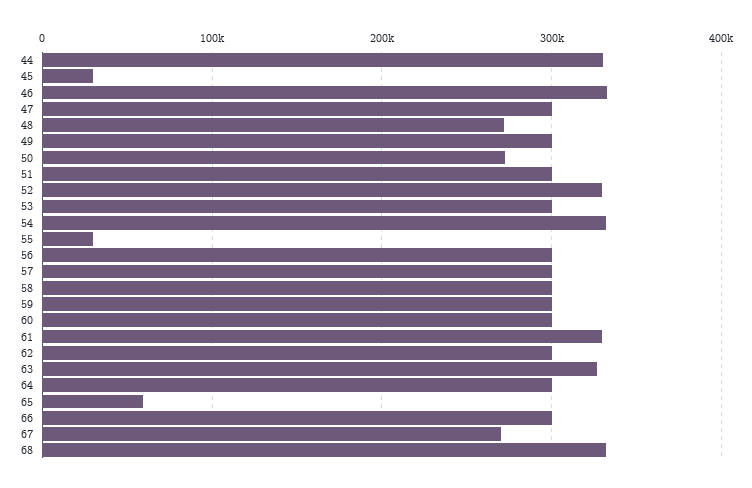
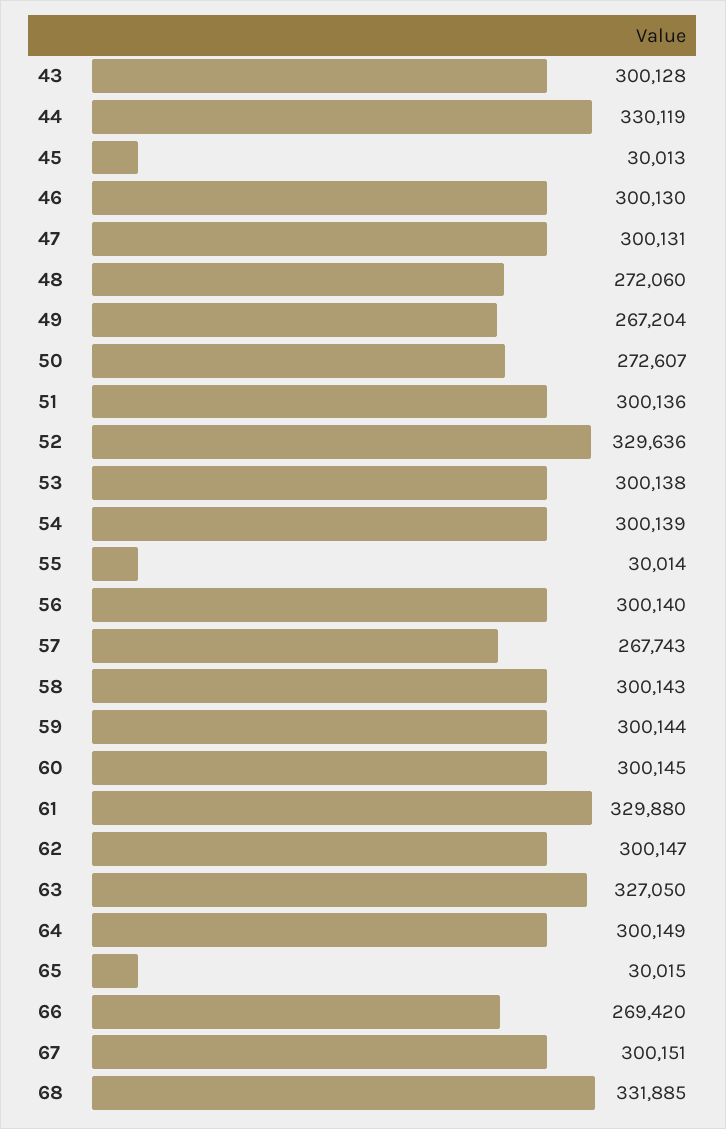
  {
    "44": 330119,
    "45": 30013,
-   "46": 330000,
+   "46": 300130,
    "47": 300131,
    "48": 272060,
-   "49": 300000,
+   "49": 267204,
    "50": 272607,
    "51": 300136,
    "52": 329636,
    "53": 300138,
-   "54": 330000,
+   "54": 300139,
    "55": 30014,
    "56": 300140,
-   "57": 300000,
+   "57": 267743,
    "58": 300143,
    "59": 300144,
    "60": 300145,
    "61": 329880,
    "62": 300147,
    "63": 327050,
    "64": 300149,
-   "65": 60000,
+   "65": 30015,
-   "66": 300000,
+   "66": 269420,
-   "67": 270000,
+   "67": 300151,
-   "68": 331885
+   "68": 331885,
+   "43": 300128
  }

